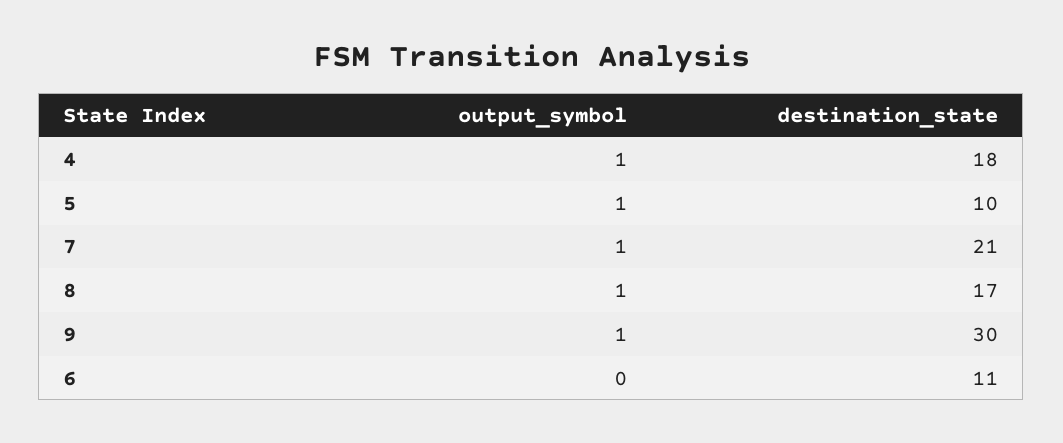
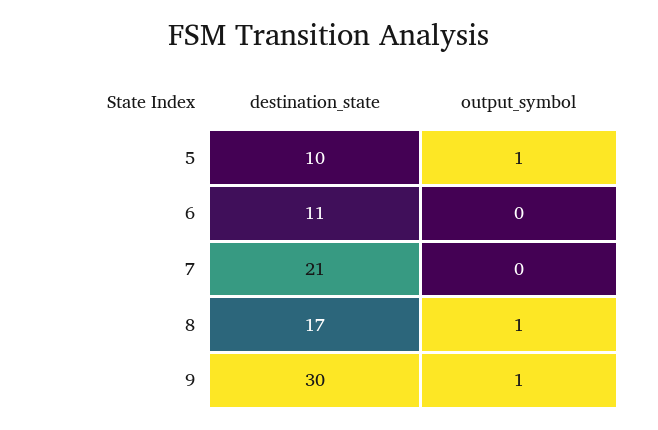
  {
    "output_symbol": {
-     "4": 1,
      "5": 1,
-     "7": 1,
+     "7": 0,
      "8": 1,
      "9": 1,
      "6": 0
    },
    "destination_state": {
-     "4": 18,
      "5": 10,
      "7": 21,
      "8": 17,
      "9": 30,
      "6": 11
    }
  }

